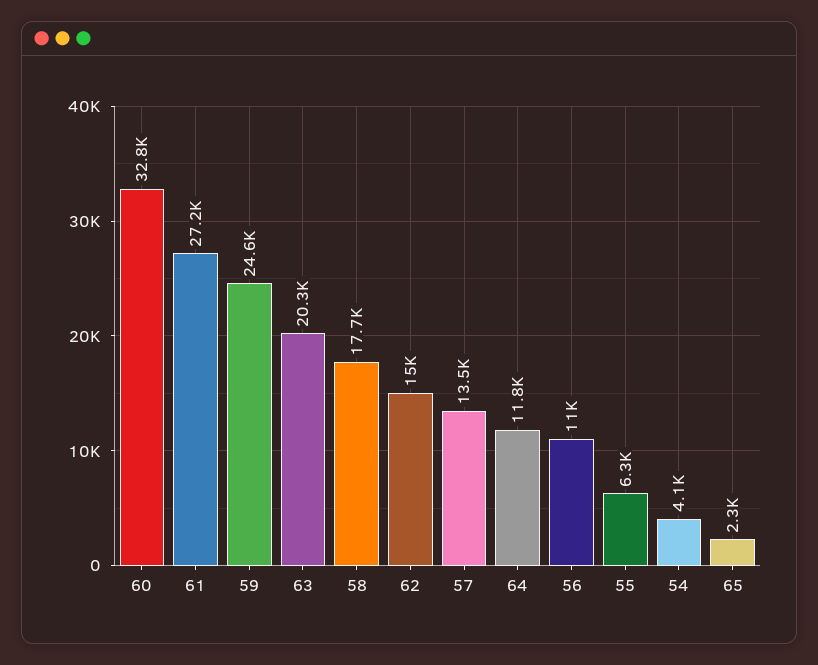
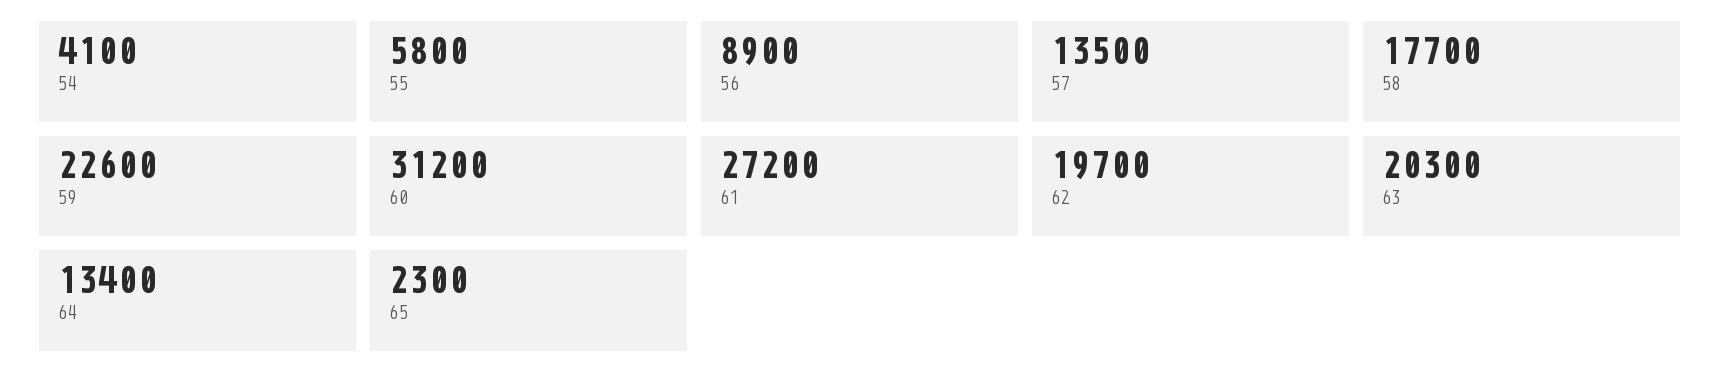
  {
-   "60": 32800,
+   "60": 31200,
    "61": 27200,
-   "59": 24600,
+   "59": 22600,
    "63": 20300,
    "58": 17700,
-   "62": 15000,
+   "62": 19700,
    "57": 13500,
-   "64": 11800,
+   "64": 13400,
-   "56": 11000,
+   "56": 8900,
-   "55": 6300,
+   "55": 5800,
    "54": 4100,
    "65": 2300
  }

